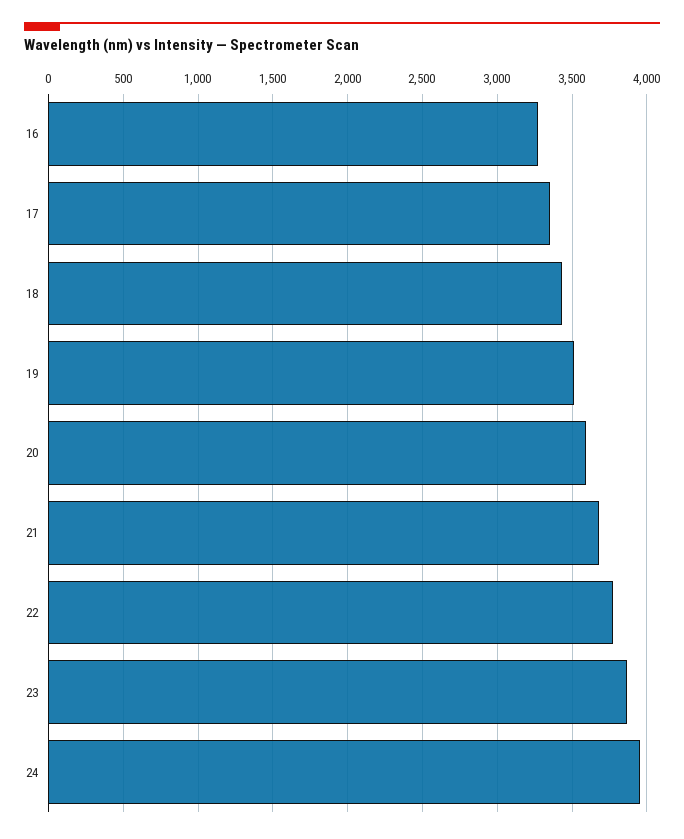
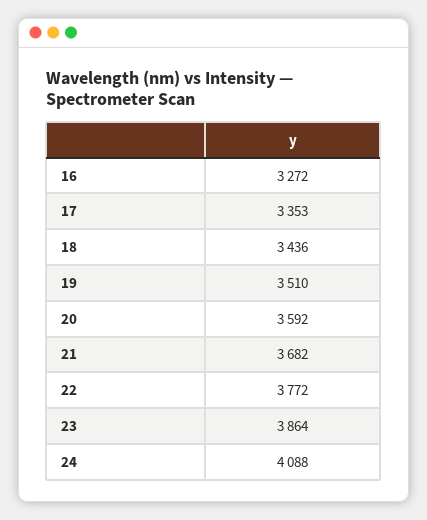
  {
    "16": 3272,
    "17": 3353,
    "18": 3436,
    "19": 3510,
    "20": 3592,
    "21": 3682,
    "22": 3772,
    "23": 3864,
-   "24": 3950
+   "24": 4088
  }

